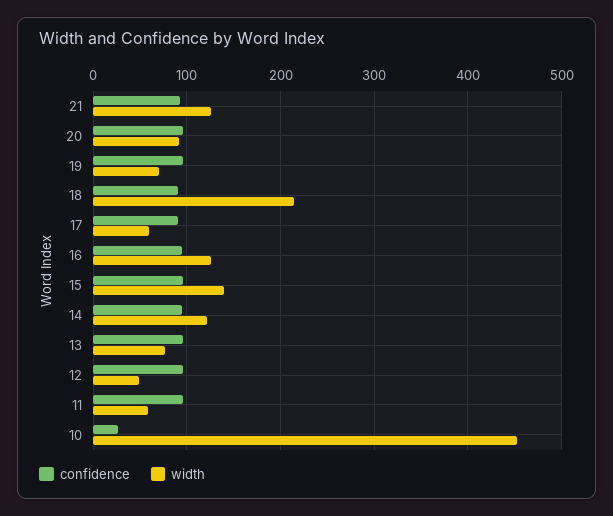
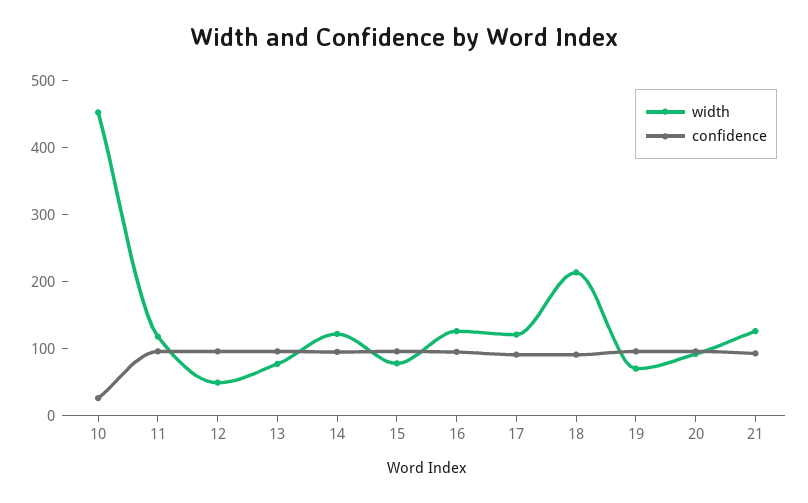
  {
    "confidence": {
      "21": 90,
      "20": 100,
      "19": 100,
      "18": 90,
      "17": 90,
      "16": 100,
      "15": 100,
      "14": 100,
      "13": 100,
      "12": 100,
      "11": 100,
      "10": 30
    },
    "width": {
      "21": 130,
      "20": 90,
      "19": 70,
      "18": 210,
-     "17": 60,
+     "17": 120,
      "16": 130,
-     "15": 140,
+     "15": 80,
      "14": 120,
      "13": 80,
      "12": 50,
-     "11": 60,
+     "11": 120,
      "10": 450
    }
  }

